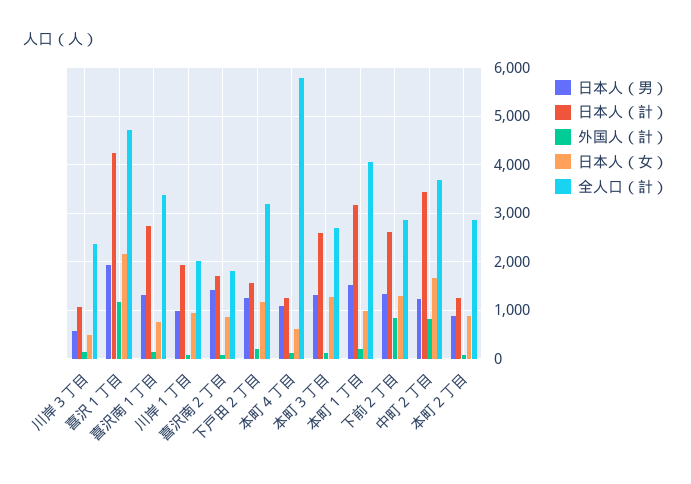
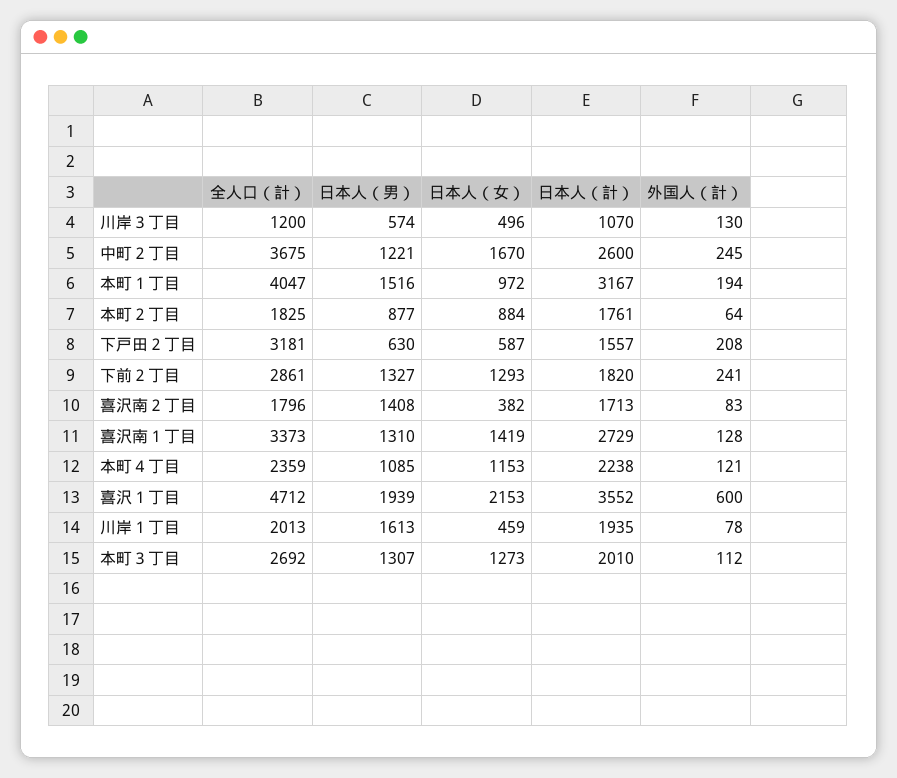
  {
    "日本人（男）": {
      "川岸３丁目": 574,
      "喜沢１丁目": 1939,
      "喜沢南１丁目": 1310,
-     "川岸１丁目": 1000,
+     "川岸１丁目": 1613,
      "喜沢南２丁目": 1408,
-     "下戸田２丁目": 1200,
+     "下戸田２丁目": 630,
      "本町４丁目": 1085,
      "本町３丁目": 1307,
      "本町１丁目": 1516,
      "下前２丁目": 1327,
      "中町２丁目": 1221,
      "本町２丁目": 877
    },
    "日本人（計）": {
      "川岸３丁目": 1070,
-     "喜沢１丁目": 4200,
+     "喜沢１丁目": 3552,
      "喜沢南１丁目": 2729,
      "川岸１丁目": 1935,
      "喜沢南２丁目": 1713,
      "下戸田２丁目": 1557,
-     "本町４丁目": 1200,
+     "本町４丁目": 2238,
-     "本町３丁目": 2600,
+     "本町３丁目": 2010,
      "本町１丁目": 3167,
-     "下前２丁目": 2600,
+     "下前２丁目": 1820,
-     "中町２丁目": 3400,
+     "中町２丁目": 2600,
-     "本町２丁目": 1200
+     "本町２丁目": 1761
    },
    "外国人（計）": {
      "川岸３丁目": 130,
-     "喜沢１丁目": 1200,
+     "喜沢１丁目": 600,
      "喜沢南１丁目": 128,
      "川岸１丁目": 78,
      "喜沢南２丁目": 83,
      "下戸田２丁目": 208,
      "本町４丁目": 121,
      "本町３丁目": 112,
      "本町１丁目": 194,
-     "下前２丁目": 800,
+     "下前２丁目": 241,
-     "中町２丁目": 800,
+     "中町２丁目": 245,
      "本町２丁目": 64
    },
    "日本人（女）": {
      "川岸３丁目": 496,
      "喜沢１丁目": 2153,
-     "喜沢南１丁目": 800,
+     "喜沢南１丁目": 1419,
-     "川岸１丁目": 1000,
+     "川岸１丁目": 459,
-     "喜沢南２丁目": 800,
+     "喜沢南２丁目": 382,
-     "下戸田２丁目": 1200,
+     "下戸田２丁目": 587,
-     "本町４丁目": 600,
+     "本町４丁目": 1153,
      "本町３丁目": 1273,
      "本町１丁目": 972,
      "下前２丁目": 1293,
      "中町２丁目": 1670,
      "本町２丁目": 884
    },
    "全人口（計）": {
-     "川岸３丁目": 2400,
+     "川岸３丁目": 1200,
      "喜沢１丁目": 4712,
      "喜沢南１丁目": 3373,
      "川岸１丁目": 2013,
      "喜沢南２丁目": 1796,
      "下戸田２丁目": 3181,
-     "本町４丁目": 5800,
+     "本町４丁目": 2359,
      "本町３丁目": 2692,
      "本町１丁目": 4047,
      "下前２丁目": 2861,
      "中町２丁目": 3675,
-     "本町２丁目": 2800
+     "本町２丁目": 1825
    }
  }

